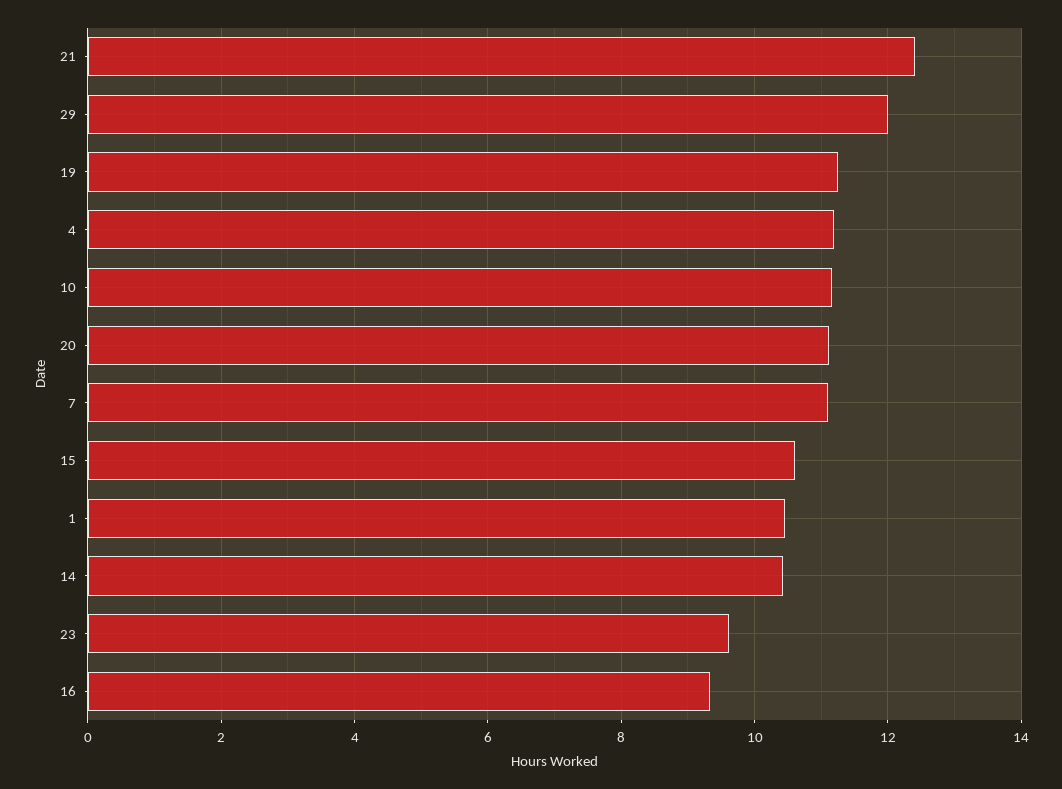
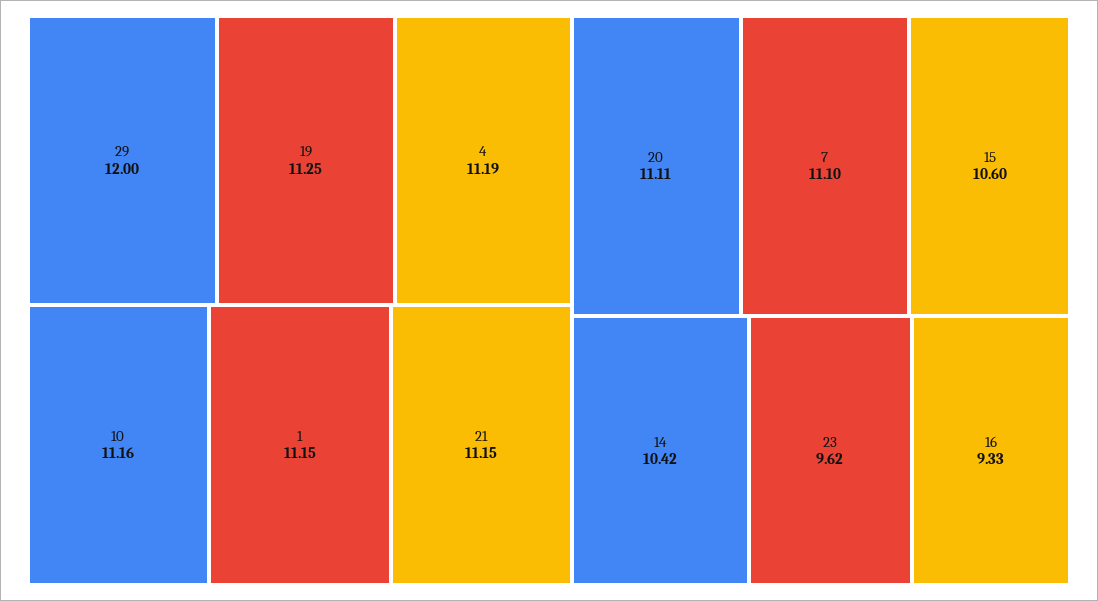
  {
-   "21": 12.4,
+   "21": 11.15,
    "29": 12,
    "19": 11.25,
    "4": 11.19,
    "10": 11.16,
    "20": 11.11,
    "7": 11.1,
    "15": 10.6,
-   "1": 10.4,
+   "1": 11.15,
    "14": 10.42,
    "23": 9.62,
    "16": 9.33
  }

